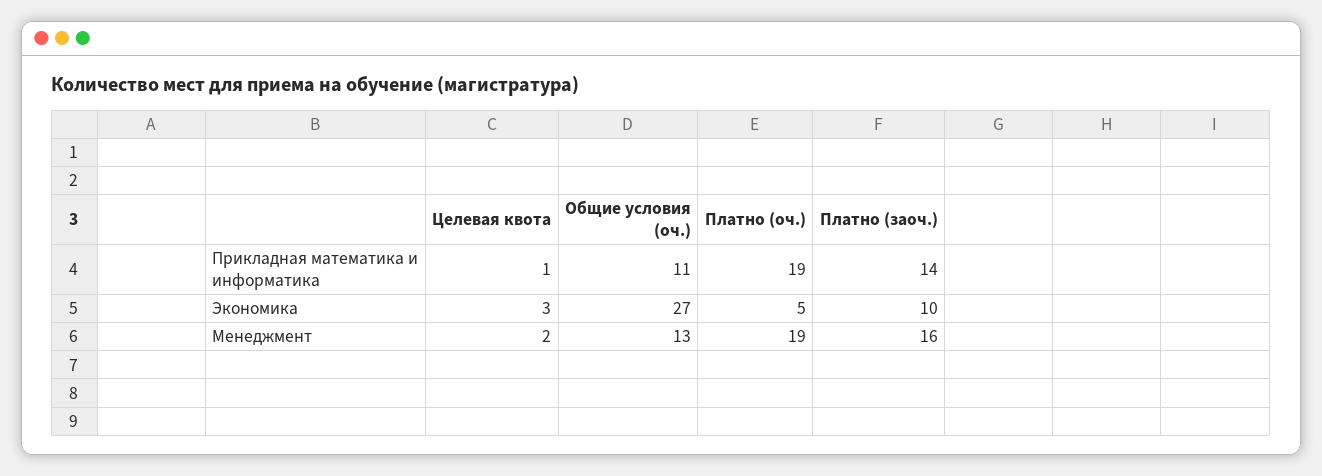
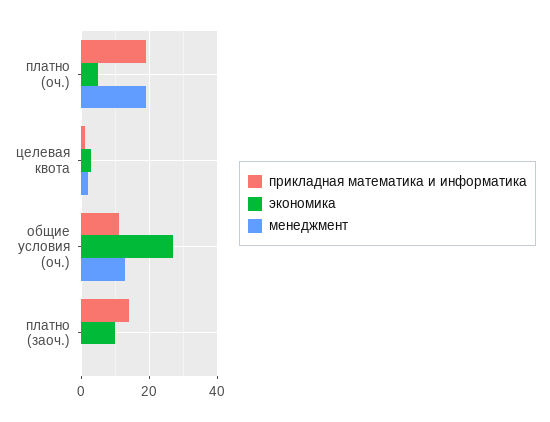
  {
    "Прикладная математика и информатика": {
      "Целевая квота": 1,
      "Общие условия (оч.)": 11,
      "Платно (оч.)": 19,
      "Платно (заоч.)": 14
    },
    "Экономика": {
      "Целевая квота": 3,
      "Общие условия (оч.)": 27,
      "Платно (оч.)": 5,
      "Платно (заоч.)": 10
    },
    "Менеджмент": {
      "Целевая квота": 2,
      "Общие условия (оч.)": 13,
      "Платно (оч.)": 19,
-     "Платно (заоч.)": 16
+     "Платно (заоч.)": 0
    }
  }

